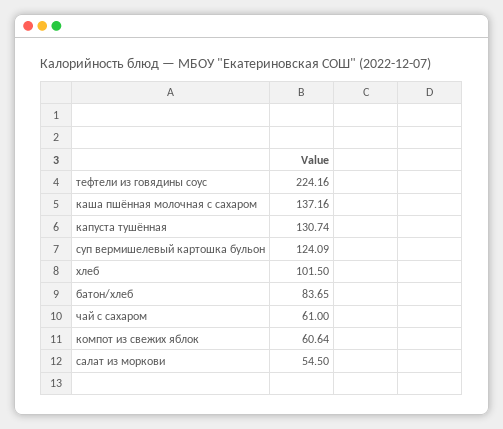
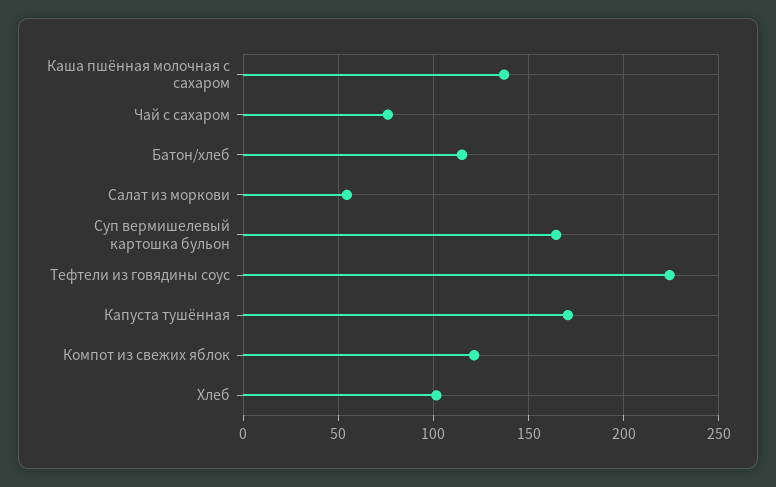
  {
    "тефтели из говядины соус": 224.16,
    "каша пшённая молочная с сахаром": 137.16,
-   "капуста тушённая": 130.74,
+   "капуста тушённая": 170,
-   "суп вермишелевый картошка бульон": 124.09,
+   "суп вермишелевый картошка бульон": 165,
    "хлеб": 101.5,
-   "батон/хлеб": 83.65,
+   "батон/хлеб": 115,
-   "чай с сахаром": 61,
+   "чай с сахаром": 75,
-   "компот из свежих яблок": 60.64,
+   "компот из свежих яблок": 120,
    "салат из моркови": 54.5
  }

